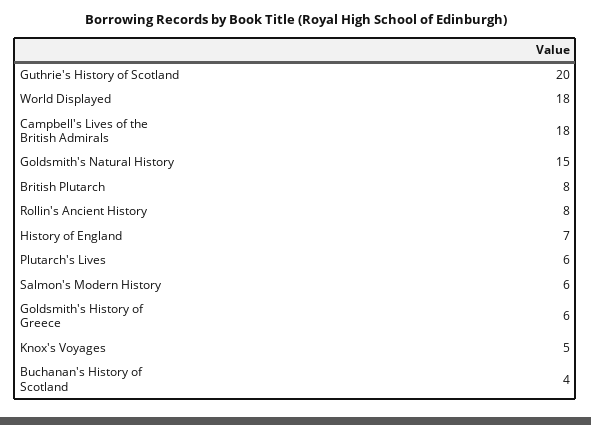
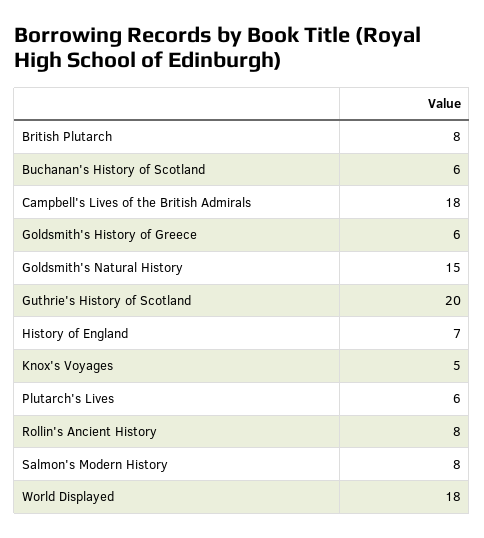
  {
    "Guthrie's History of Scotland": 20,
    "World Displayed": 18,
    "Campbell's Lives of the British Admirals": 18,
    "Goldsmith's Natural History": 15,
    "British Plutarch": 8,
    "Rollin's Ancient History": 8,
    "History of England": 7,
    "Plutarch's Lives": 6,
-   "Salmon's Modern History": 6,
+   "Salmon's Modern History": 8,
    "Goldsmith's History of Greece": 6,
    "Knox's Voyages": 5,
-   "Buchanan's History of Scotland": 4
+   "Buchanan's History of Scotland": 6
  }

